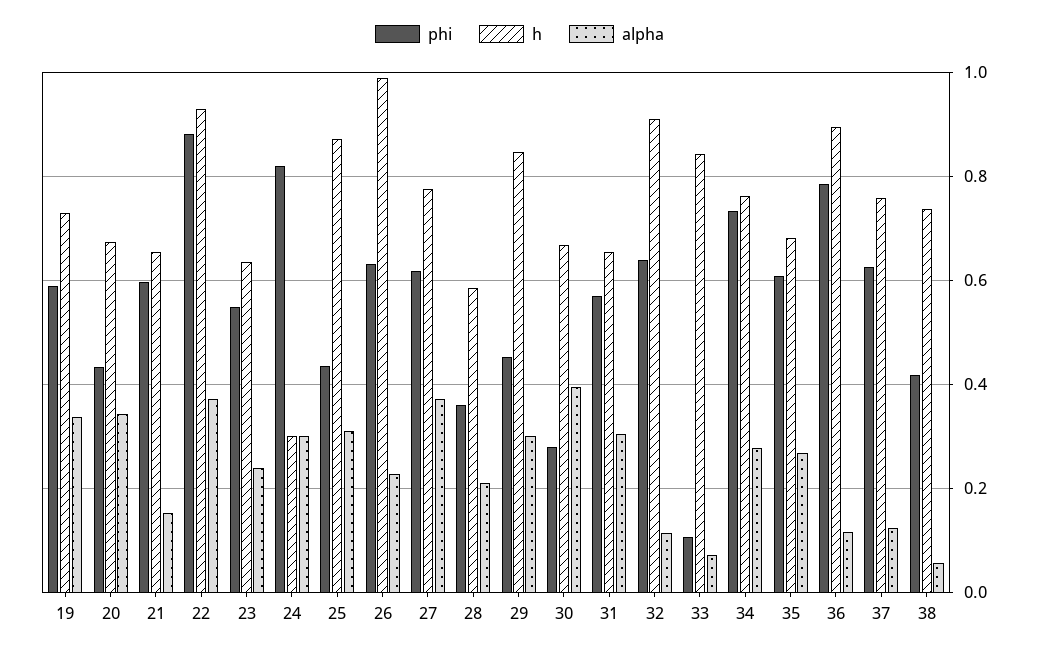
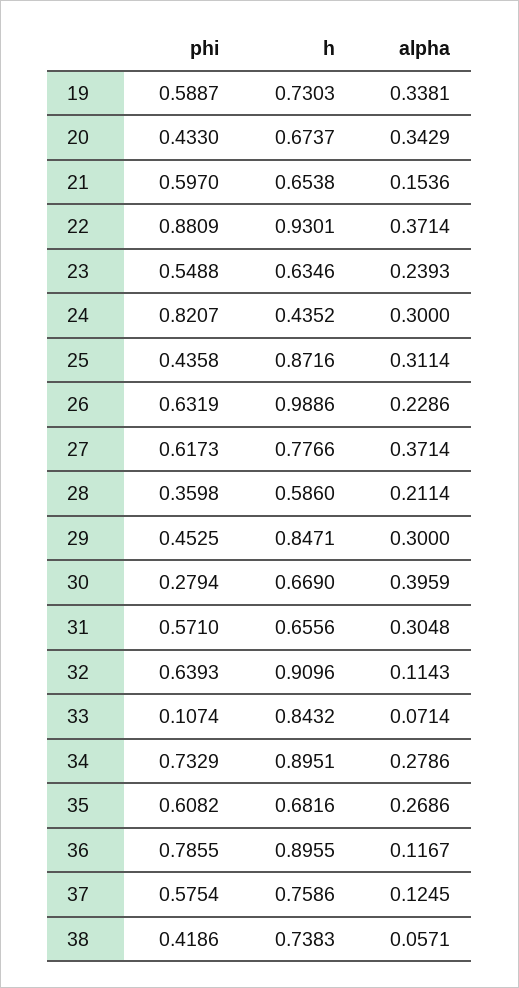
  {
    "phi": {
      "19": 0.5887,
      "20": 0.433,
      "21": 0.597,
      "22": 0.8809,
      "23": 0.5488,
      "24": 0.8207,
      "25": 0.4358,
      "26": 0.6319,
      "27": 0.6173,
      "28": 0.3598,
      "29": 0.4525,
      "30": 0.2794,
      "31": 0.571,
      "32": 0.6393,
      "33": 0.1074,
      "34": 0.7329,
      "35": 0.6082,
      "36": 0.7855,
-     "37": 0.62,
+     "37": 0.5754,
      "38": 0.4186
    },
    "h": {
      "19": 0.7303,
      "20": 0.6737,
      "21": 0.6538,
      "22": 0.9301,
      "23": 0.6346,
-     "24": 0.3,
+     "24": 0.4352,
      "25": 0.8716,
      "26": 0.9886,
      "27": 0.7766,
      "28": 0.586,
      "29": 0.8471,
      "30": 0.669,
      "31": 0.6556,
      "32": 0.9096,
      "33": 0.8432,
-     "34": 0.76,
+     "34": 0.8951,
      "35": 0.6816,
      "36": 0.8955,
      "37": 0.7586,
      "38": 0.7383
    },
    "alpha": {
      "19": 0.3381,
      "20": 0.3429,
      "21": 0.1536,
      "22": 0.3714,
      "23": 0.2393,
      "24": 0.3,
      "25": 0.3114,
      "26": 0.2286,
      "27": 0.3714,
      "28": 0.2114,
      "29": 0.3,
      "30": 0.3959,
      "31": 0.3048,
      "32": 0.1143,
      "33": 0.0714,
      "34": 0.2786,
      "35": 0.2686,
      "36": 0.1167,
      "37": 0.1245,
      "38": 0.0571
    }
  }

